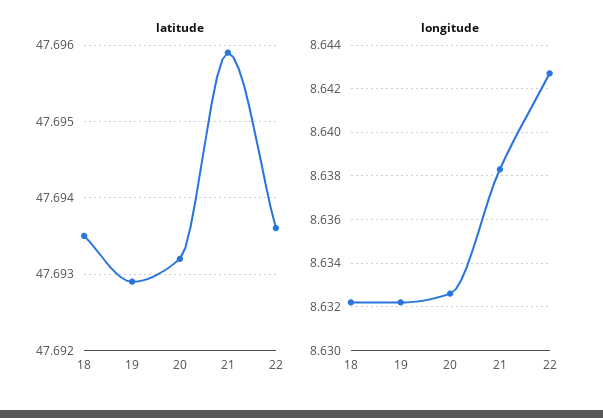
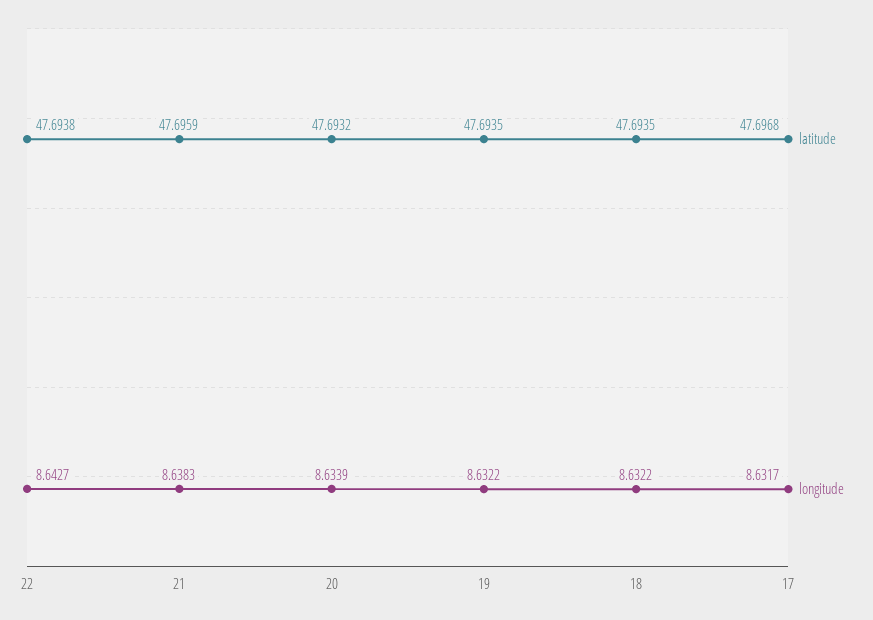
  {
    "latitude": {
      "18": 47.6935,
-     "19": 47.6929,
+     "19": 47.6935,
      "20": 47.6932,
      "21": 47.6959,
-     "22": 47.6936
+     "22": 47.6938,
+     "17": 47.6968
    },
    "longitude": {
      "18": 8.6322,
      "19": 8.6322,
-     "20": 8.6325,
+     "20": 8.6339,
      "21": 8.6383,
-     "22": 8.6427
+     "22": 8.6427,
+     "17": 8.6317
    }
  }

